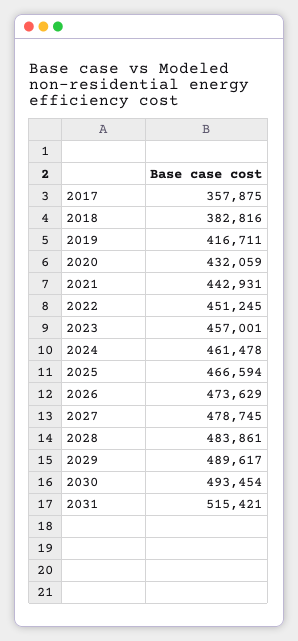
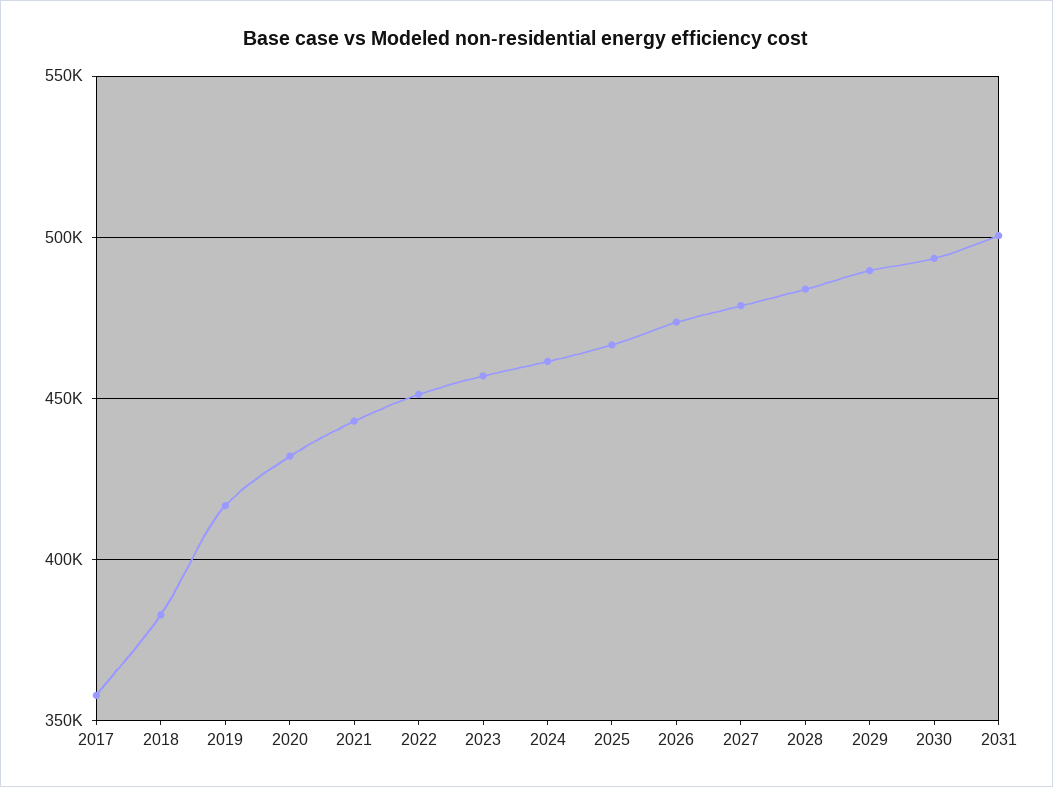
  {
    "2017": 357875,
    "2018": 382816,
    "2019": 416711,
    "2020": 432059,
    "2021": 442931,
    "2022": 451245,
    "2023": 457001,
    "2024": 461478,
    "2025": 466594,
    "2026": 473629,
    "2027": 478745,
    "2028": 483861,
    "2029": 489617,
    "2030": 493454,
-   "2031": 515421
+   "2031": 500000
  }

